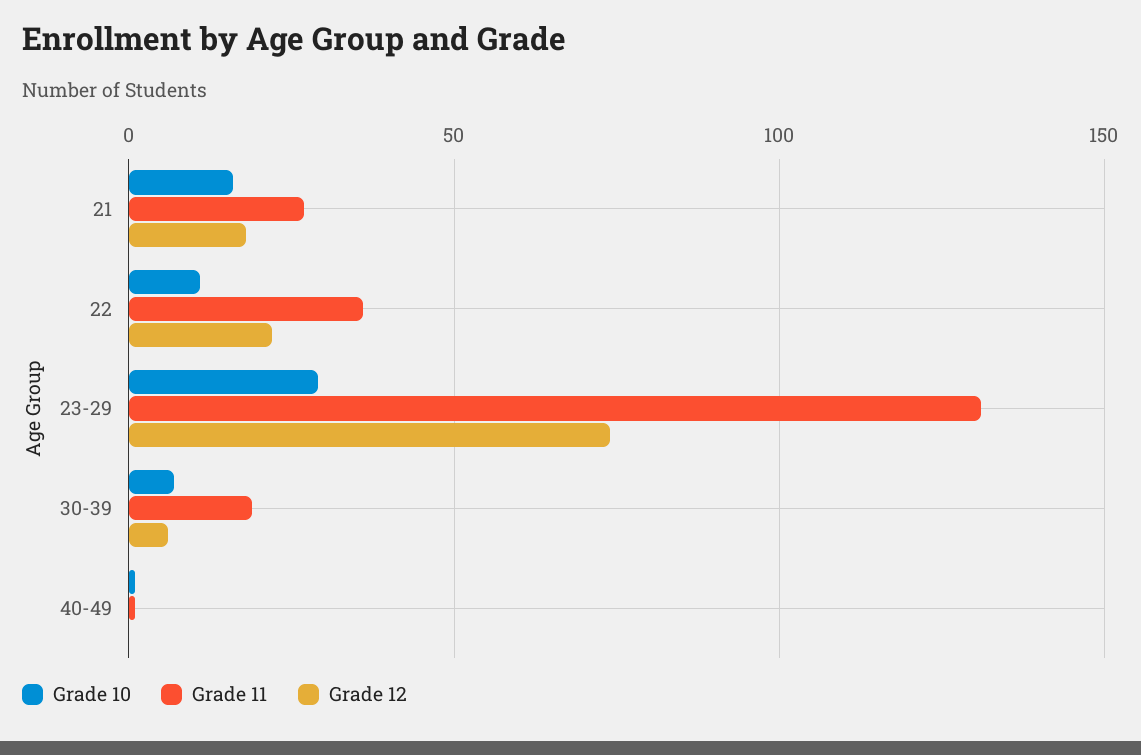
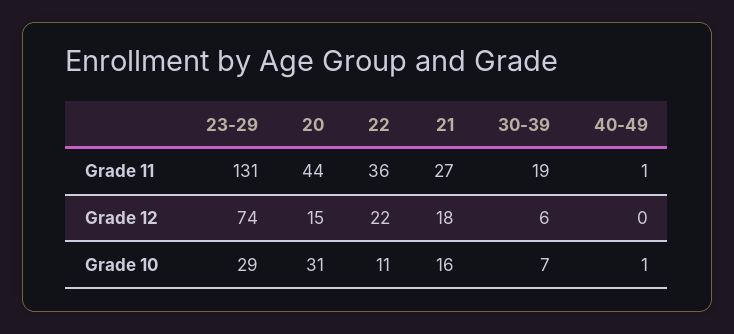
  {
    "Grade 10": {
      "21": 16,
      "22": 11,
      "23-29": 29,
      "30-39": 7,
-     "40-49": 1
+     "40-49": 1,
+     "20": 31
    },
    "Grade 11": {
      "21": 27,
      "22": 36,
      "23-29": 131,
      "30-39": 19,
-     "40-49": 1
+     "40-49": 1,
+     "20": 44
    },
    "Grade 12": {
      "21": 18,
      "22": 22,
      "23-29": 74,
      "30-39": 6,
-     "40-49": 0
+     "40-49": 0,
+     "20": 15
    }
  }

